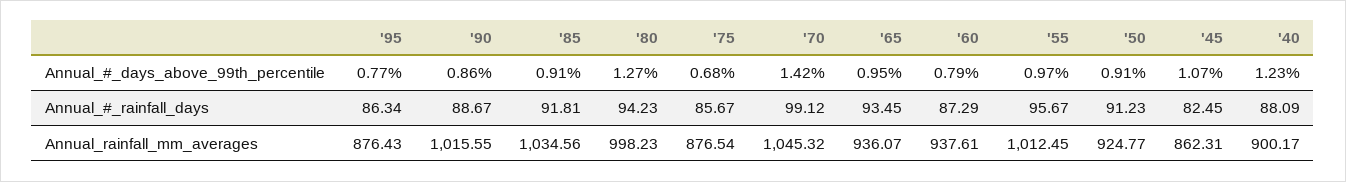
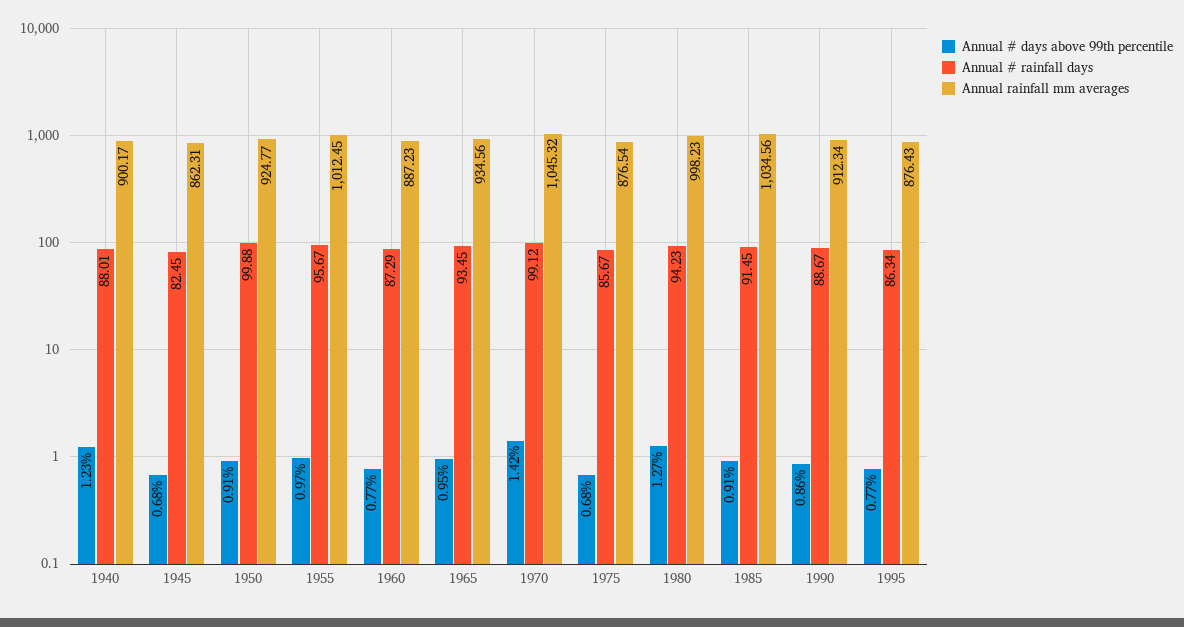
  {
    "Annual_#_days_above_99th_percentile": {
      "'95": 0.77,
      "'90": 0.86,
      "'85": 0.91,
      "'80": 1.27,
      "'75": 0.68,
      "'70": 1.42,
      "'65": 0.95,
-     "'60": 0.79,
+     "'60": 0.77,
      "'55": 0.97,
      "'50": 0.91,
-     "'45": 1.07,
+     "'45": 0.68,
      "'40": 1.23
    },
    "Annual_#_rainfall_days": {
      "'95": 86.34,
      "'90": 88.67,
-     "'85": 91.81,
+     "'85": 91.45,
      "'80": 94.23,
      "'75": 85.67,
      "'70": 99.12,
      "'65": 93.45,
      "'60": 87.29,
      "'55": 95.67,
-     "'50": 91.23,
+     "'50": 99.88,
      "'45": 82.45,
-     "'40": 88.09
+     "'40": 88.01
    },
    "Annual_rainfall_mm_averages": {
      "'95": 876.43,
-     "'90": 1015.55,
+     "'90": 912.34,
      "'85": 1034.56,
      "'80": 998.23,
      "'75": 876.54,
      "'70": 1045.32,
-     "'65": 936.07,
+     "'65": 934.56,
-     "'60": 937.61,
+     "'60": 887.23,
      "'55": 1012.45,
      "'50": 924.77,
      "'45": 862.31,
      "'40": 900.17
    }
  }

